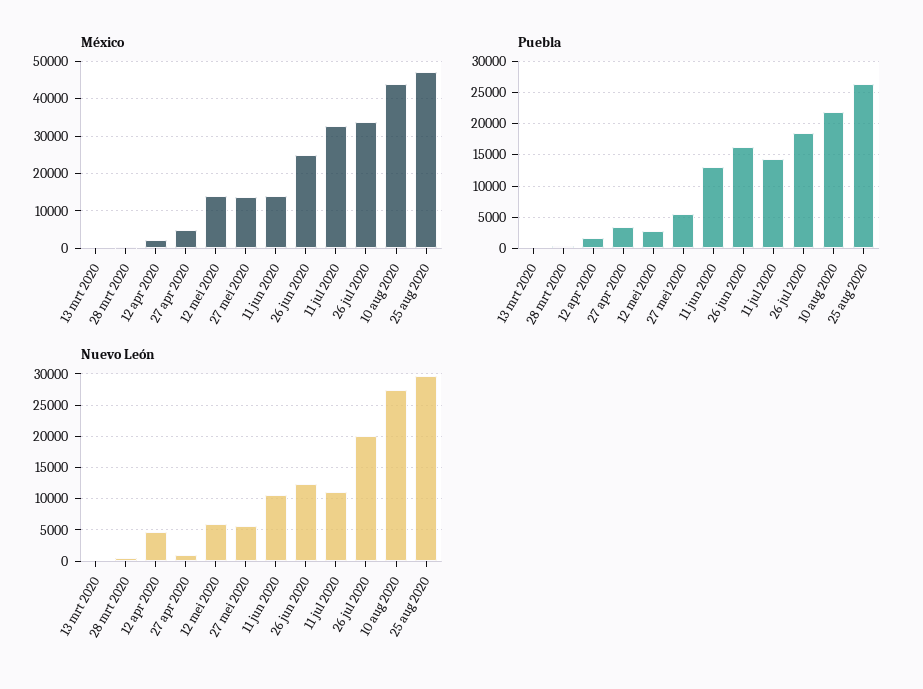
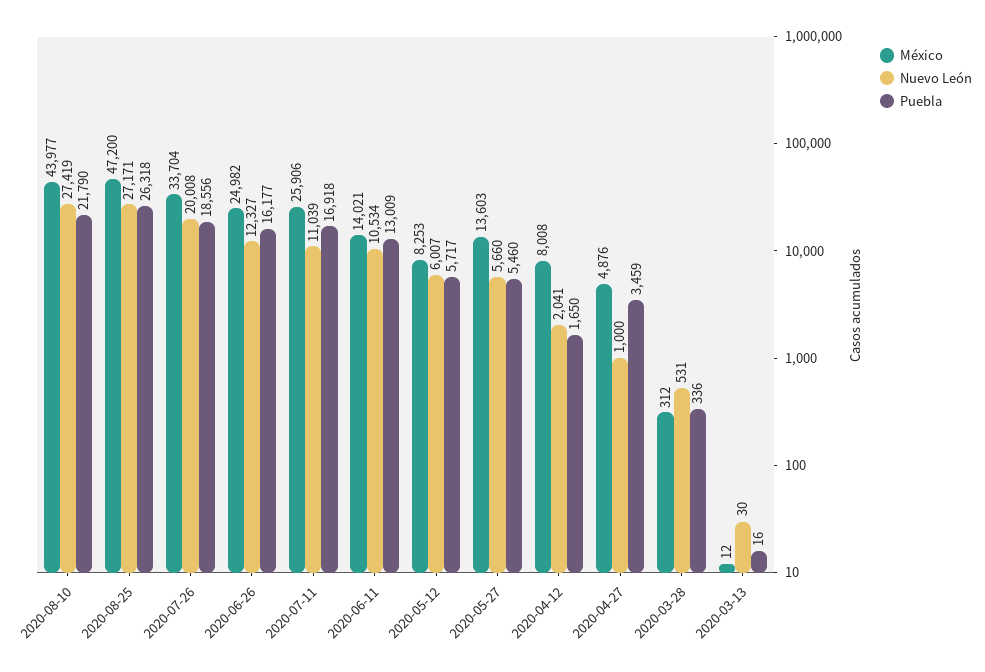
  {
    "México": {
      "13 mrt 2020": 12,
      "28 mrt 2020": 312,
-     "12 apr 2020": 2000,
+     "12 apr 2020": 8008,
      "27 apr 2020": 4876,
-     "12 mei 2020": 14000,
+     "12 mei 2020": 8253,
      "27 mei 2020": 13603,
      "11 jun 2020": 14021,
      "26 jun 2020": 24982,
-     "11 jul 2020": 32000,
+     "11 jul 2020": 25906,
      "26 jul 2020": 33704,
      "10 aug 2020": 43977,
      "25 aug 2020": 47200
    },
    "Puebla": {
      "13 mrt 2020": 16,
      "28 mrt 2020": 336,
      "12 apr 2020": 1650,
      "27 apr 2020": 3459,
-     "12 mei 2020": 3000,
+     "12 mei 2020": 5717,
      "27 mei 2020": 5460,
      "11 jun 2020": 13009,
      "26 jun 2020": 16177,
-     "11 jul 2020": 14000,
+     "11 jul 2020": 16918,
      "26 jul 2020": 18556,
      "10 aug 2020": 21790,
      "25 aug 2020": 26318
    },
    "Nuevo León": {
      "13 mrt 2020": 30,
      "28 mrt 2020": 531,
-     "12 apr 2020": 5000,
+     "12 apr 2020": 2041,
      "27 apr 2020": 1000,
      "12 mei 2020": 6007,
      "27 mei 2020": 5660,
      "11 jun 2020": 10534,
      "26 jun 2020": 12327,
      "11 jul 2020": 11039,
      "26 jul 2020": 20008,
      "10 aug 2020": 27419,
-     "25 aug 2020": 30000
+     "25 aug 2020": 27171
    }
  }

